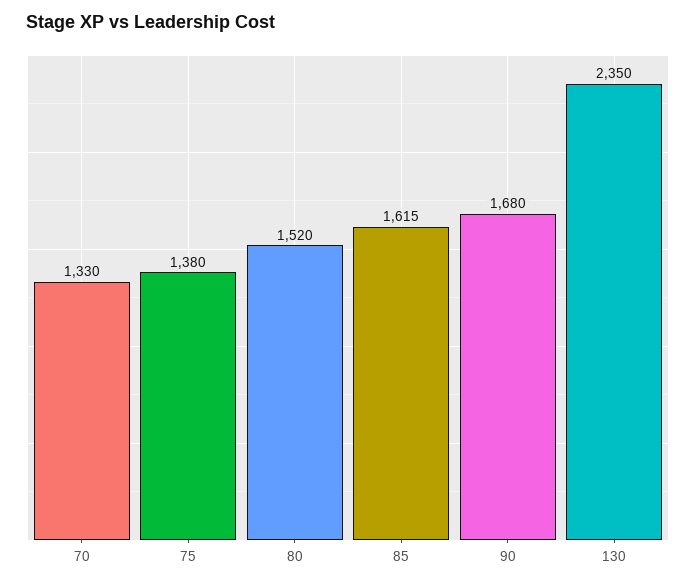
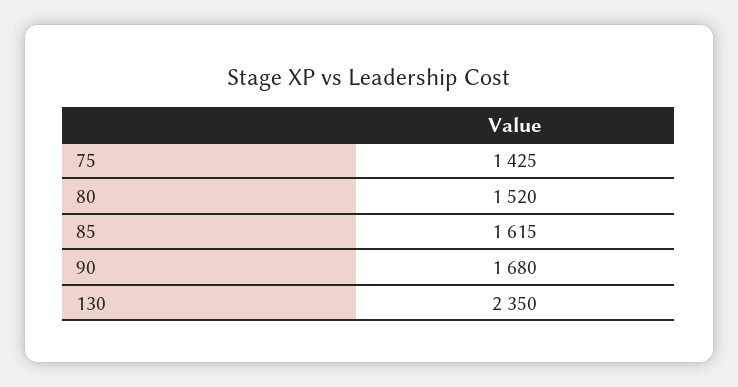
  {
-   "70": 1330,
-   "75": 1380,
+   "75": 1425,
    "80": 1520,
    "85": 1615,
    "90": 1680,
    "130": 2350
  }

